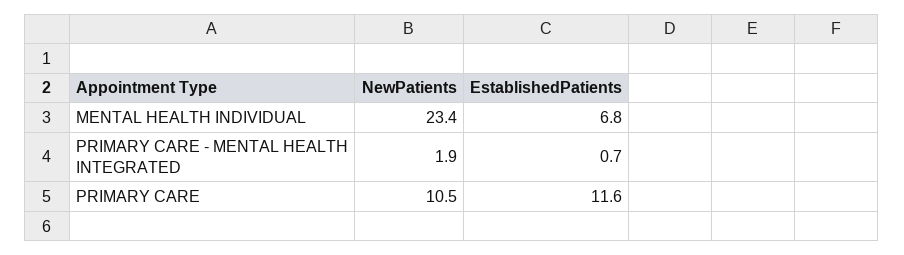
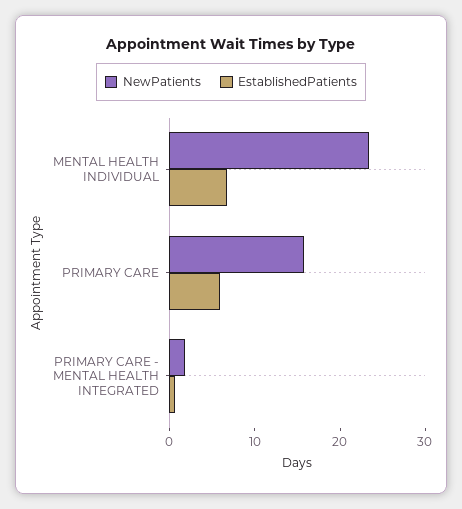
  {
    "NewPatients": {
      "MENTAL HEALTH INDIVIDUAL": 23.4,
      "PRIMARY CARE - MENTAL HEALTH INTEGRATED": 1.9,
-     "PRIMARY CARE": 10.5
+     "PRIMARY CARE": 16
    },
    "EstablishedPatients": {
      "MENTAL HEALTH INDIVIDUAL": 6.8,
      "PRIMARY CARE - MENTAL HEALTH INTEGRATED": 0.7,
-     "PRIMARY CARE": 11.6
+     "PRIMARY CARE": 6
    }
  }

